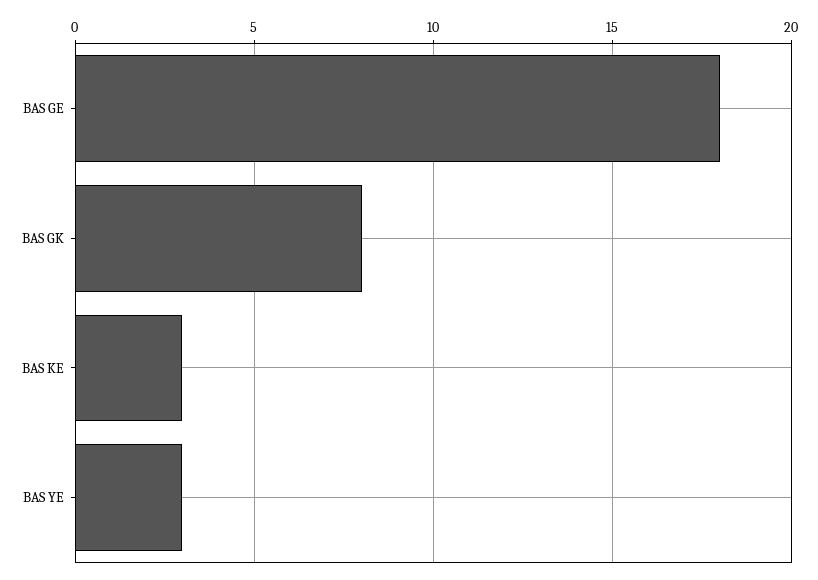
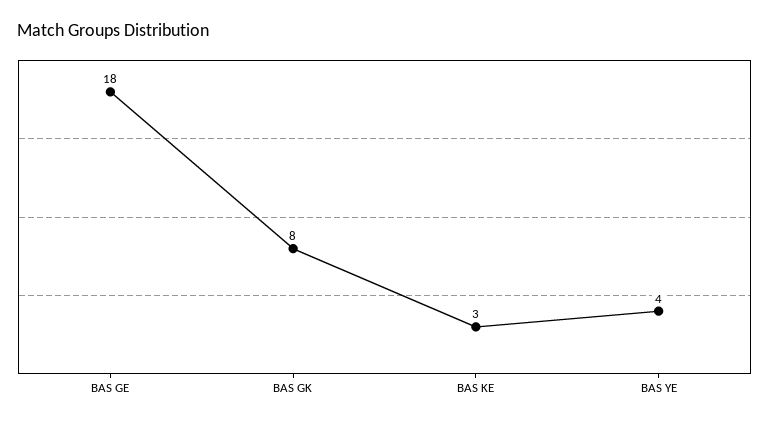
  {
    "BAS GE": 18,
    "BAS GK": 8,
    "BAS KE": 3,
-   "BAS YE": 3
+   "BAS YE": 4
  }

